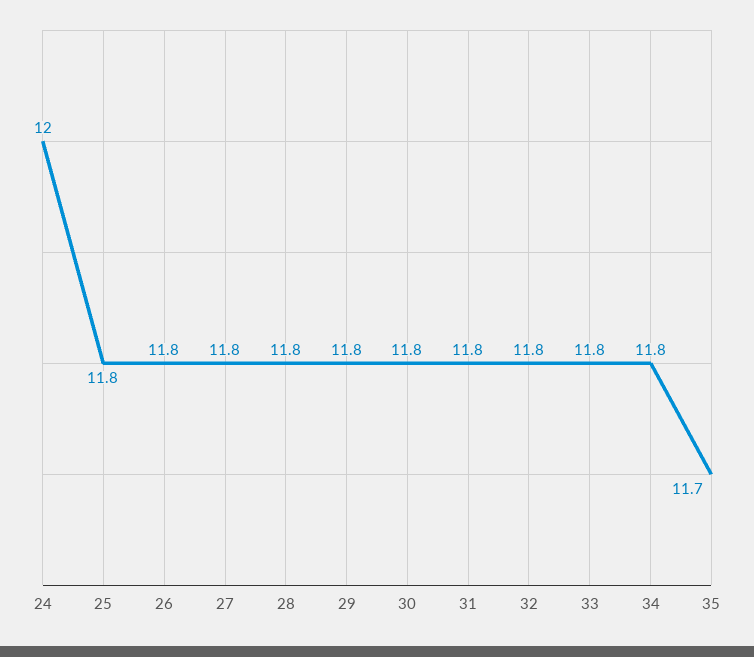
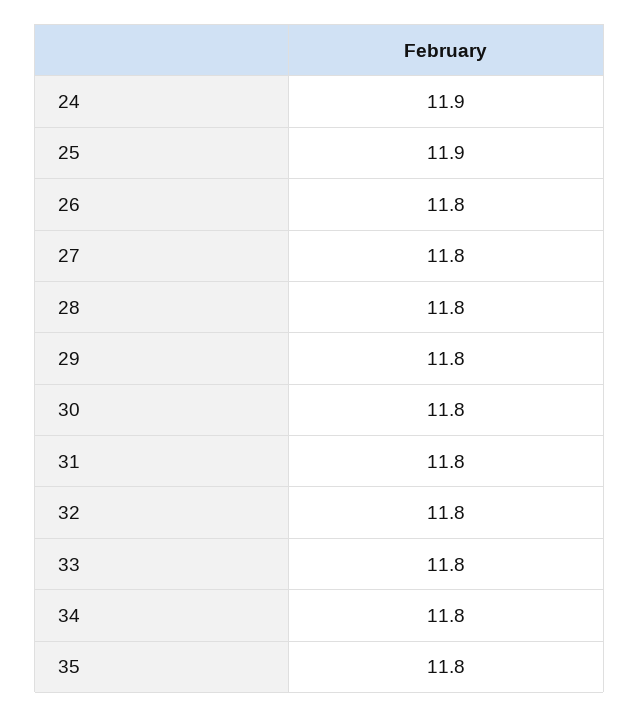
  {
-   "24": 12,
+   "24": 11.9,
-   "25": 11.8,
+   "25": 11.9,
    "26": 11.8,
    "27": 11.8,
    "28": 11.8,
    "29": 11.8,
    "30": 11.8,
    "31": 11.8,
    "32": 11.8,
    "33": 11.8,
    "34": 11.8,
-   "35": 11.7
+   "35": 11.8
  }

